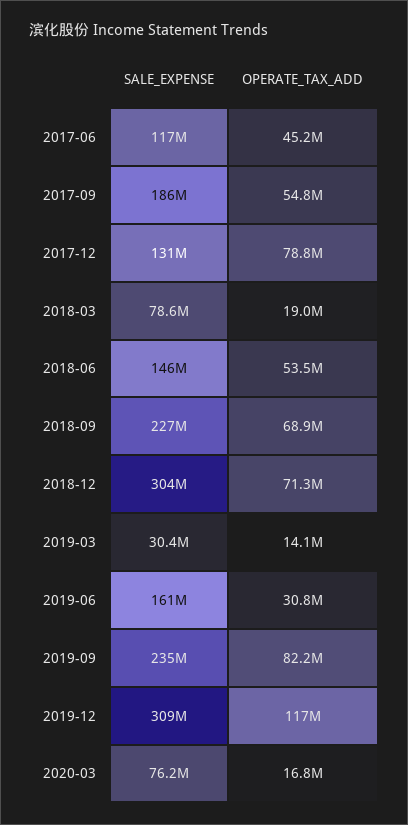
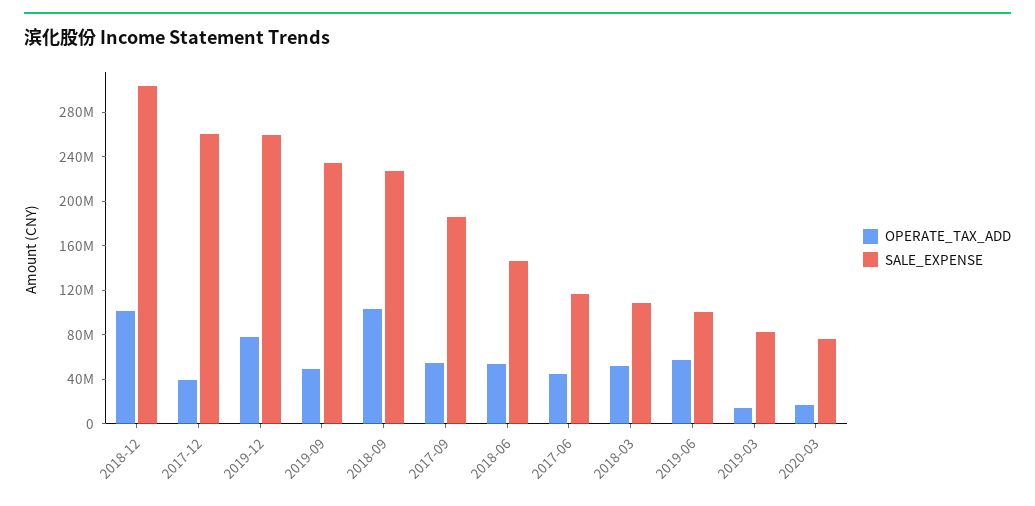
  {
    "SALE_EXPENSE": {
      "2017-06": 117000000,
      "2017-09": 186000000,
-     "2017-12": 131000000,
+     "2017-12": 260000000,
-     "2018-03": 78600000,
+     "2018-03": 110000000,
      "2018-06": 146000000,
      "2018-09": 227000000,
      "2018-12": 304000000,
-     "2019-03": 30400000,
+     "2019-03": 80000000,
-     "2019-06": 161000000,
+     "2019-06": 100000000,
      "2019-09": 235000000,
-     "2019-12": 309000000,
+     "2019-12": 260000000,
      "2020-03": 76200000
    },
    "OPERATE_TAX_ADD": {
      "2017-06": 45200000,
      "2017-09": 54800000,
-     "2017-12": 78800000,
+     "2017-12": 40000000,
-     "2018-03": 19000000,
+     "2018-03": 50000000,
      "2018-06": 53500000,
-     "2018-09": 68900000,
+     "2018-09": 100000000,
-     "2018-12": 71300000,
+     "2018-12": 100000000,
      "2019-03": 14100000,
-     "2019-06": 30800000,
+     "2019-06": 60000000,
-     "2019-09": 82200000,
+     "2019-09": 50000000,
-     "2019-12": 117000000,
+     "2019-12": 80000000,
      "2020-03": 16800000
    }
  }

